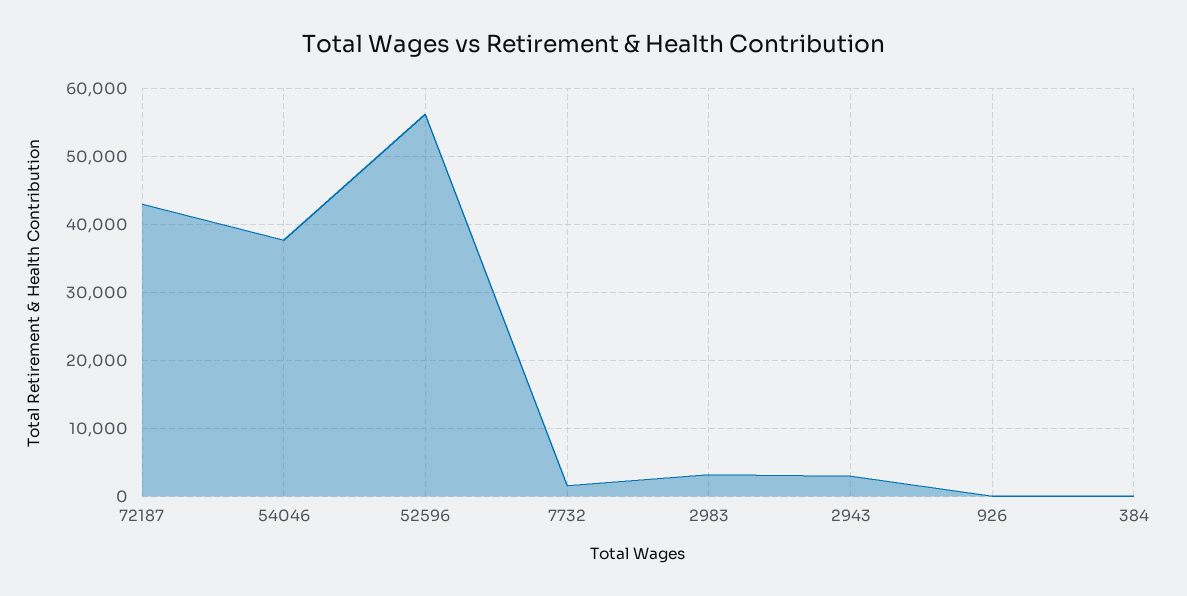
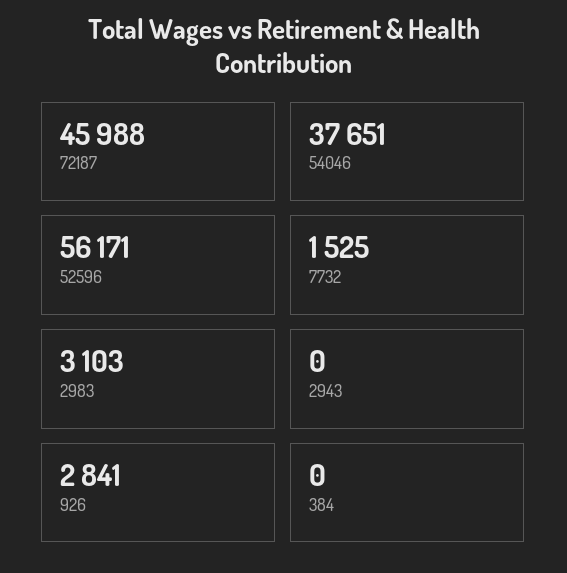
  {
-   "72187": 43000,
+   "72187": 45988,
    "54046": 37651,
    "52596": 56171,
    "7732": 1525,
    "2983": 3103,
-   "2943": 3000,
+   "2943": 0,
-   "926": 0,
+   "926": 2841,
    "384": 0
  }

